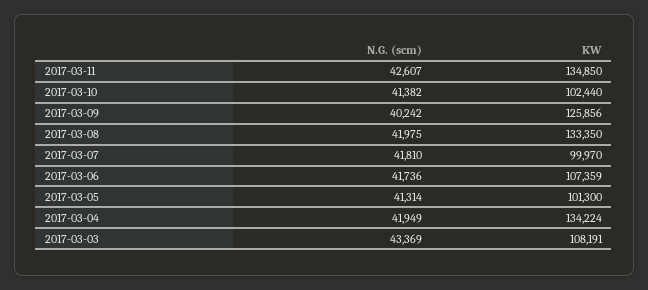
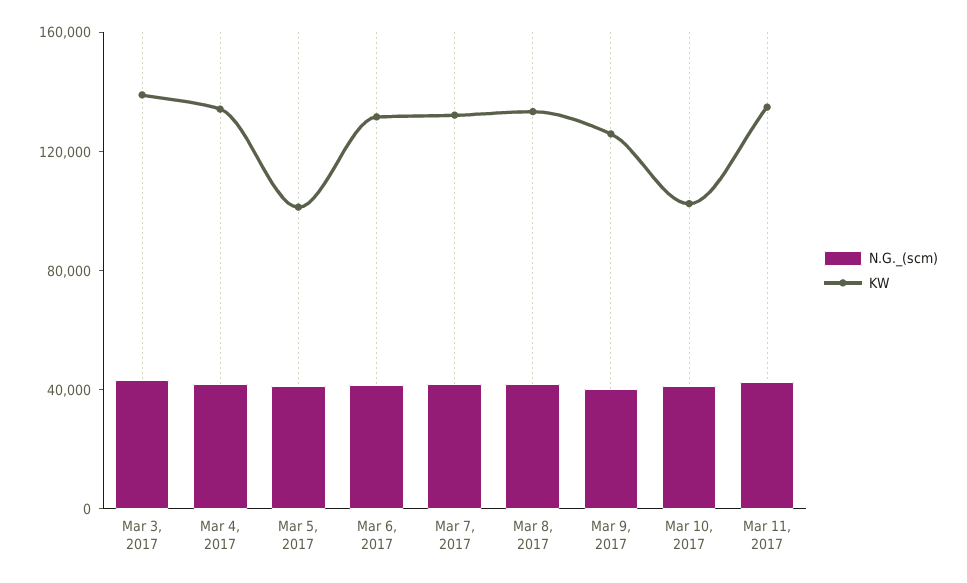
  {
    "N.G. (scm)": {
      "2017-03-11": 42607,
      "2017-03-10": 41382,
      "2017-03-09": 40242,
      "2017-03-08": 41975,
      "2017-03-07": 41810,
      "2017-03-06": 41736,
      "2017-03-05": 41314,
      "2017-03-04": 41949,
      "2017-03-03": 43369
    },
    "KW": {
      "2017-03-11": 134850,
      "2017-03-10": 102440,
      "2017-03-09": 125856,
      "2017-03-08": 133350,
-     "2017-03-07": 99970,
+     "2017-03-07": 130000,
-     "2017-03-06": 107359,
+     "2017-03-06": 130000,
      "2017-03-05": 101300,
      "2017-03-04": 134224,
-     "2017-03-03": 108191
+     "2017-03-03": 140000
    }
  }

